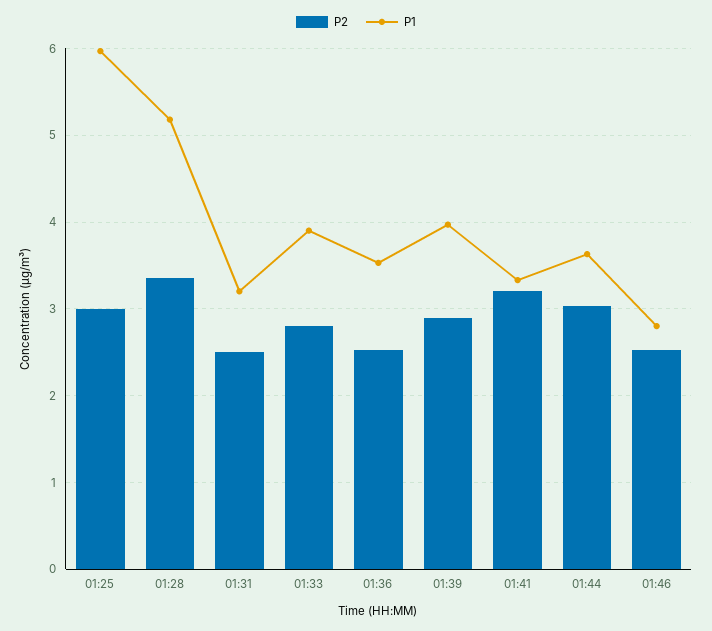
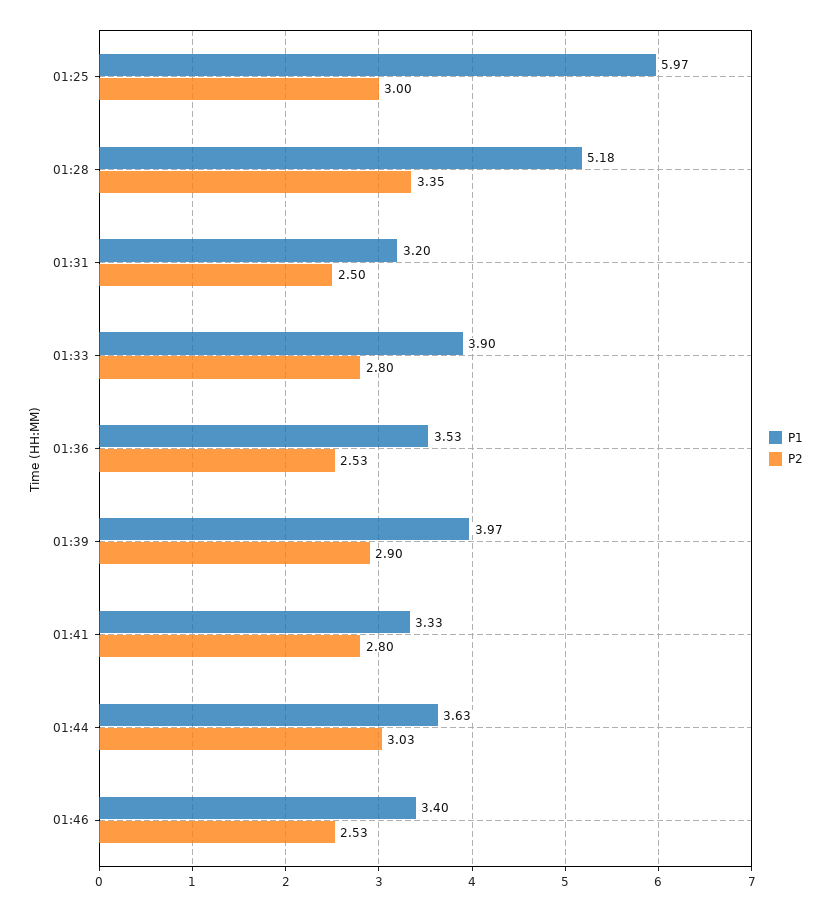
  {
    "P2": {
      "01:25": 3,
      "01:28": 3.35,
      "01:31": 2.5,
      "01:33": 2.8,
      "01:36": 2.53,
      "01:39": 2.9,
-     "01:41": 3.2,
+     "01:41": 2.8,
      "01:44": 3.03,
      "01:46": 2.53
    },
    "P1": {
      "01:25": 5.97,
      "01:28": 5.18,
      "01:31": 3.2,
      "01:33": 3.9,
      "01:36": 3.53,
      "01:39": 3.97,
      "01:41": 3.33,
      "01:44": 3.63,
-     "01:46": 2.8
+     "01:46": 3.4
    }
  }

